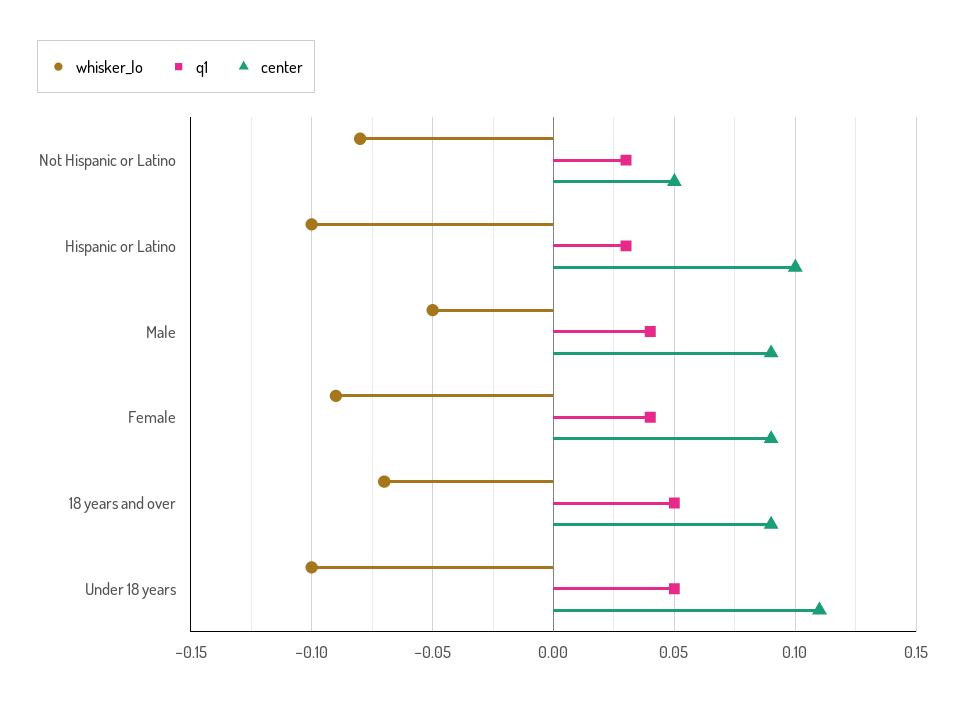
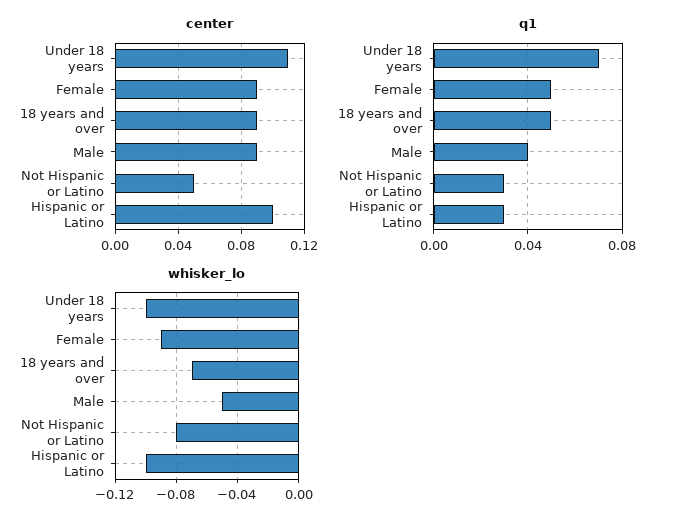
  {
    "whisker_lo": {
      "Not Hispanic or Latino": -0.08,
      "Hispanic or Latino": -0.1,
      "Male": -0.05,
      "Female": -0.09,
      "18 years and over": -0.07,
      "Under 18 years": -0.1
    },
    "q1": {
      "Not Hispanic or Latino": 0.03,
      "Hispanic or Latino": 0.03,
      "Male": 0.04,
-     "Female": 0.04,
+     "Female": 0.05,
      "18 years and over": 0.05,
-     "Under 18 years": 0.05
+     "Under 18 years": 0.07
    },
    "center": {
      "Not Hispanic or Latino": 0.05,
      "Hispanic or Latino": 0.1,
      "Male": 0.09,
      "Female": 0.09,
      "18 years and over": 0.09,
      "Under 18 years": 0.11
    }
  }

